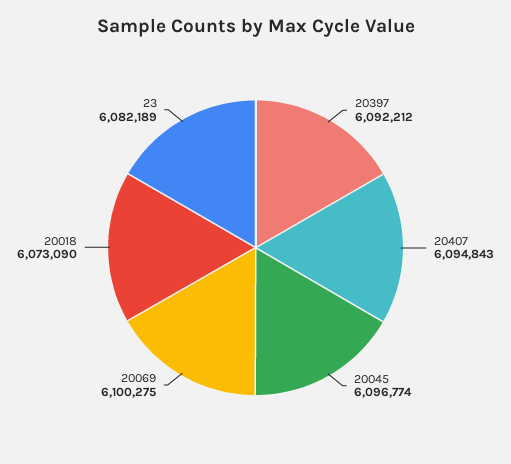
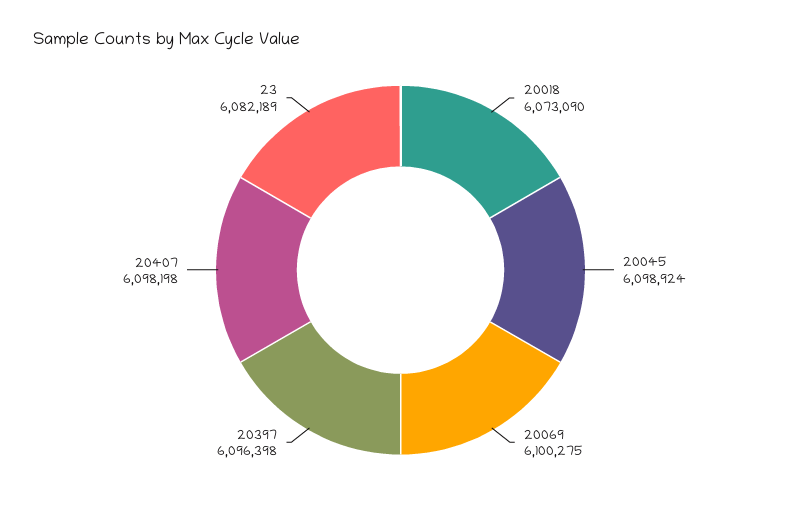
  {
-   "20397": 6092212,
+   "20397": 6096398,
-   "20407": 6094843,
+   "20407": 6098198,
-   "20045": 6096774,
+   "20045": 6098924,
    "20069": 6100275,
    "20018": 6073090,
    "23": 6082189
  }

